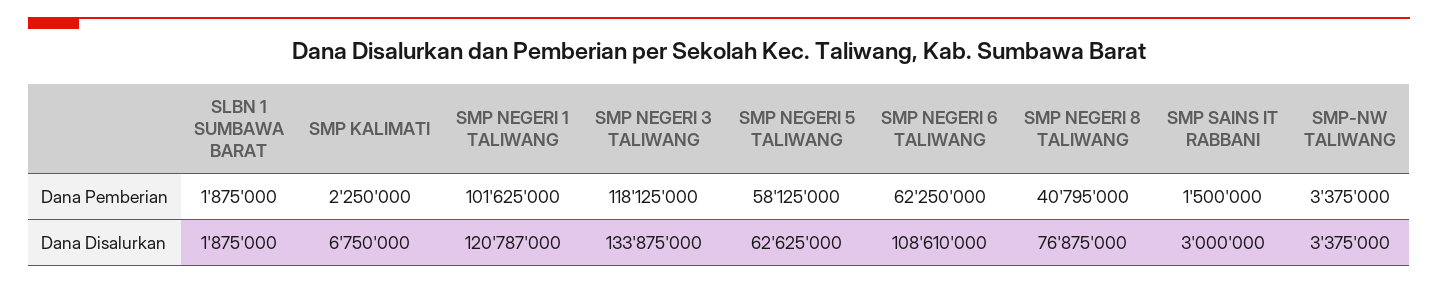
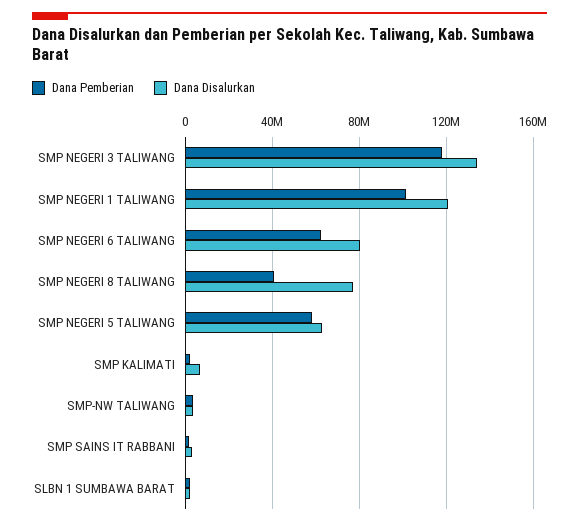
  {
    "Dana Pemberian": {
      "SLBN 1 SUMBAWA BARAT": 1875000,
      "SMP KALIMATI": 2250000,
      "SMP NEGERI 1 TALIWANG": 101625000,
      "SMP NEGERI 3 TALIWANG": 118125000,
      "SMP NEGERI 5 TALIWANG": 58125000,
      "SMP NEGERI 6 TALIWANG": 62250000,
      "SMP NEGERI 8 TALIWANG": 40795000,
      "SMP SAINS IT RABBANI": 1500000,
      "SMP-NW TALIWANG": 3375000
    },
    "Dana Disalurkan": {
      "SLBN 1 SUMBAWA BARAT": 1875000,
      "SMP KALIMATI": 6750000,
      "SMP NEGERI 1 TALIWANG": 120787000,
      "SMP NEGERI 3 TALIWANG": 133875000,
      "SMP NEGERI 5 TALIWANG": 62625000,
-     "SMP NEGERI 6 TALIWANG": 108610000,
+     "SMP NEGERI 6 TALIWANG": 80000000,
      "SMP NEGERI 8 TALIWANG": 76875000,
      "SMP SAINS IT RABBANI": 3000000,
      "SMP-NW TALIWANG": 3375000
    }
  }

